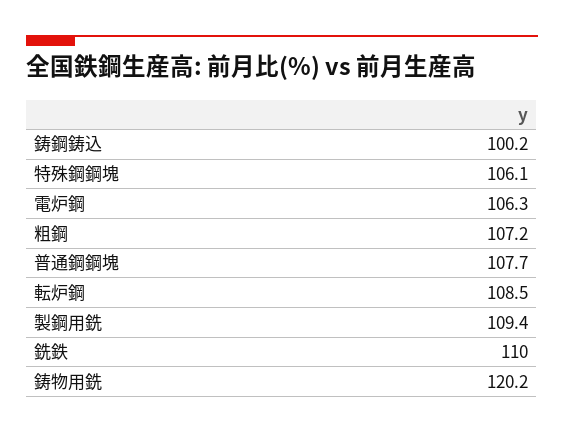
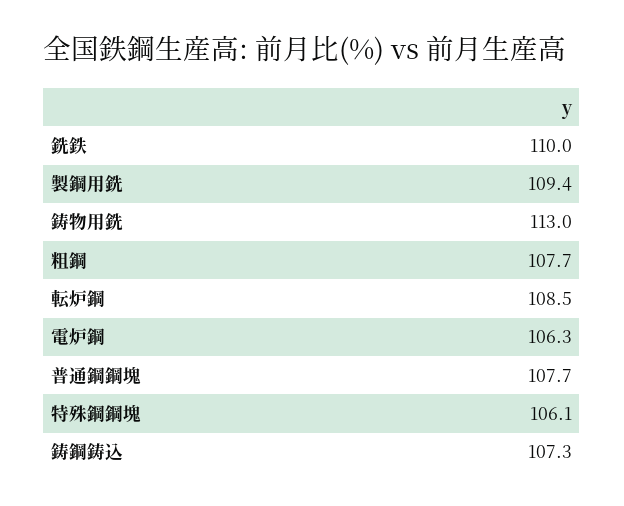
  {
-   "鋳鋼鋳込": 100.2,
+   "鋳鋼鋳込": 107.3,
    "特殊鋼鋼塊": 106.1,
    "電炉鋼": 106.3,
-   "粗鋼": 107.2,
+   "粗鋼": 107.7,
    "普通鋼鋼塊": 107.7,
    "転炉鋼": 108.5,
    "製鋼用銑": 109.4,
    "銑鉄": 110,
-   "鋳物用銑": 120.2
+   "鋳物用銑": 113
  }

